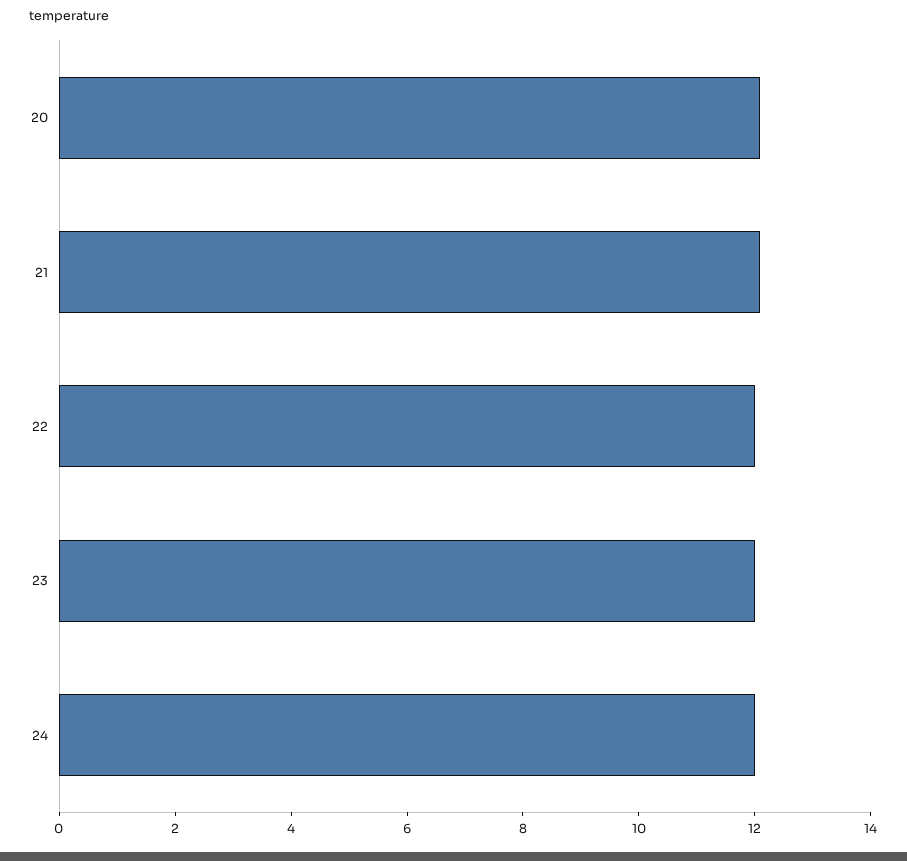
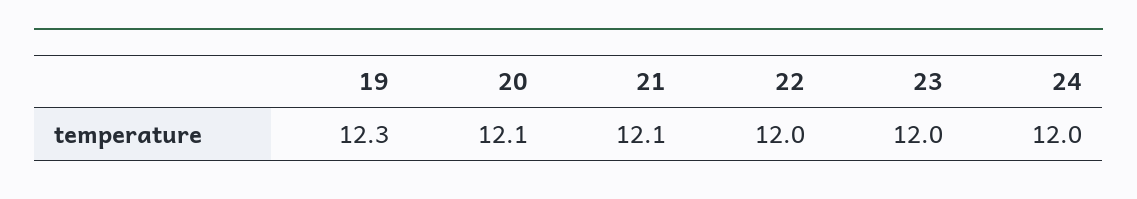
  {
    "20": 12.1,
    "21": 12.1,
    "22": 12,
    "23": 12,
-   "24": 12
+   "24": 12,
+   "19": 12.3
  }

